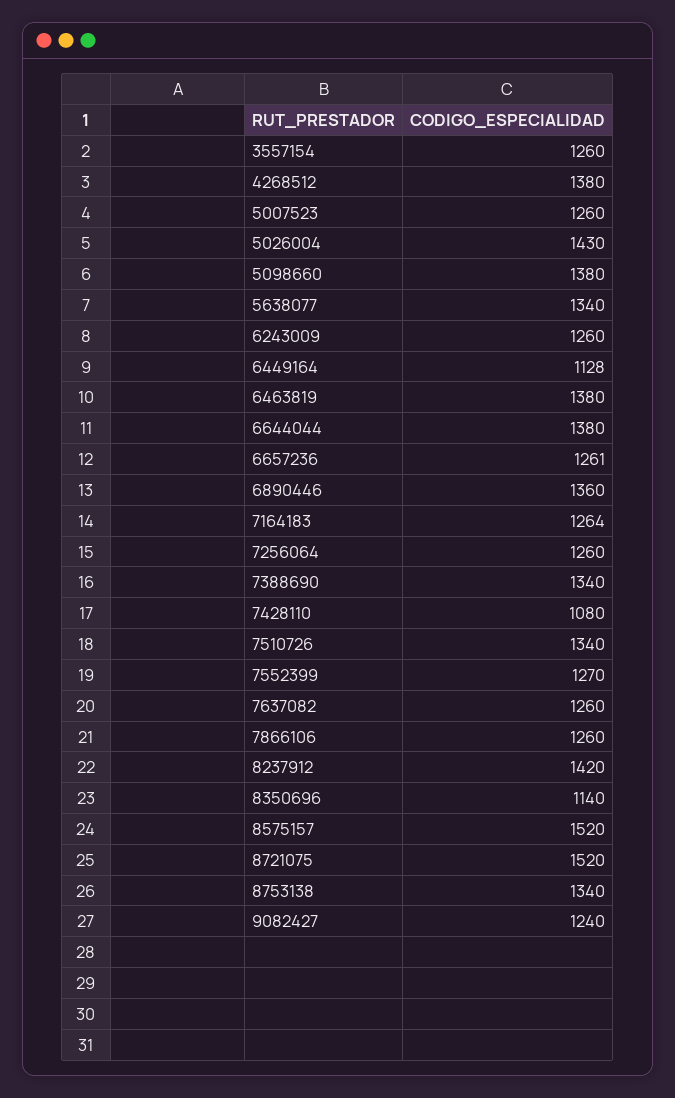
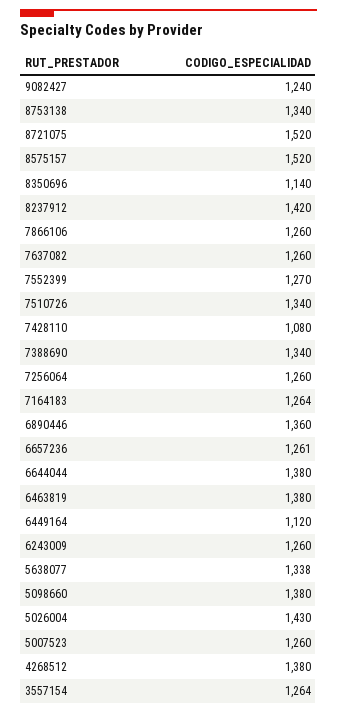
  {
-   "3557154": 1260,
+   "3557154": 1264,
    "4268512": 1380,
    "5007523": 1260,
    "5026004": 1430,
    "5098660": 1380,
-   "5638077": 1340,
+   "5638077": 1338,
    "6243009": 1260,
-   "6449164": 1128,
+   "6449164": 1120,
    "6463819": 1380,
    "6644044": 1380,
    "6657236": 1261,
    "6890446": 1360,
    "7164183": 1264,
    "7256064": 1260,
    "7388690": 1340,
    "7428110": 1080,
    "7510726": 1340,
    "7552399": 1270,
    "7637082": 1260,
    "7866106": 1260,
    "8237912": 1420,
    "8350696": 1140,
    "8575157": 1520,
    "8721075": 1520,
    "8753138": 1340,
    "9082427": 1240
  }

